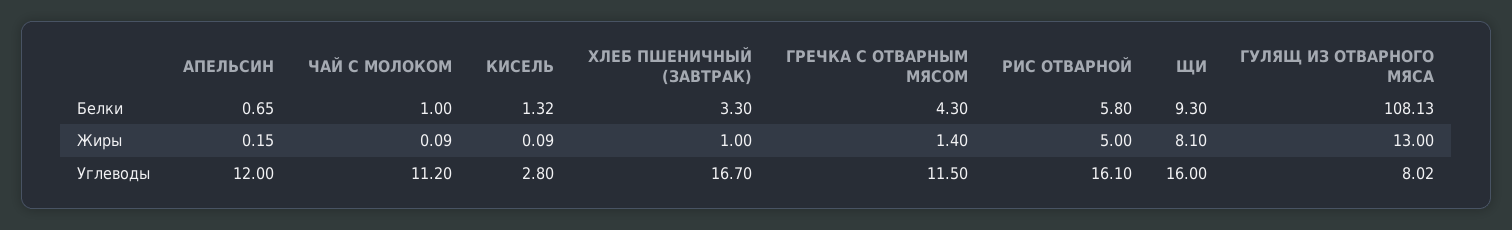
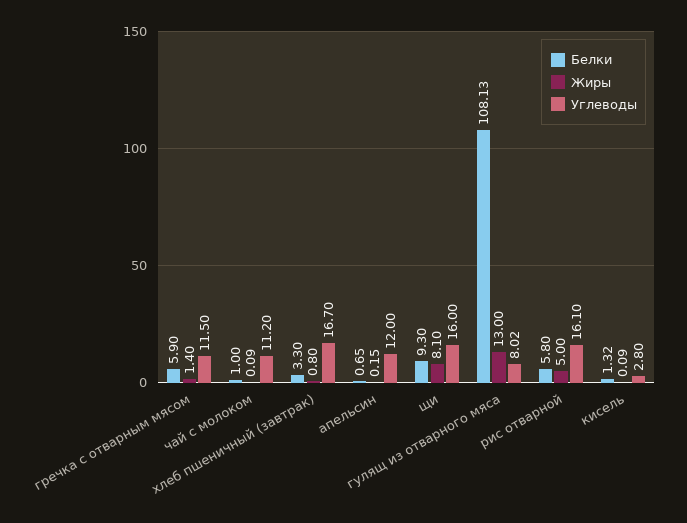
  {
    "Белки": {
      "АПЕЛЬСИН": 0.65,
      "ЧАЙ С МОЛОКОМ": 1,
      "КИСЕЛЬ": 1.32,
      "ХЛЕБ ПШЕНИЧНЫЙ (ЗАВТРАК)": 3.3,
-     "ГРЕЧКА С ОТВАРНЫМ МЯСОМ": 4.3,
+     "ГРЕЧКА С ОТВАРНЫМ МЯСОМ": 5.9,
      "РИС ОТВАРНОЙ": 5.8,
      "ЩИ": 9.3,
      "ГУЛЯЩ ИЗ ОТВАРНОГО МЯСА": 108.13
    },
    "Жиры": {
      "АПЕЛЬСИН": 0.15,
      "ЧАЙ С МОЛОКОМ": 0.09,
      "КИСЕЛЬ": 0.09,
-     "ХЛЕБ ПШЕНИЧНЫЙ (ЗАВТРАК)": 1,
+     "ХЛЕБ ПШЕНИЧНЫЙ (ЗАВТРАК)": 0.8,
      "ГРЕЧКА С ОТВАРНЫМ МЯСОМ": 1.4,
      "РИС ОТВАРНОЙ": 5,
      "ЩИ": 8.1,
      "ГУЛЯЩ ИЗ ОТВАРНОГО МЯСА": 13
    },
    "Углеводы": {
      "АПЕЛЬСИН": 12,
      "ЧАЙ С МОЛОКОМ": 11.2,
      "КИСЕЛЬ": 2.8,
      "ХЛЕБ ПШЕНИЧНЫЙ (ЗАВТРАК)": 16.7,
      "ГРЕЧКА С ОТВАРНЫМ МЯСОМ": 11.5,
      "РИС ОТВАРНОЙ": 16.1,
      "ЩИ": 16,
      "ГУЛЯЩ ИЗ ОТВАРНОГО МЯСА": 8.02
    }
  }

